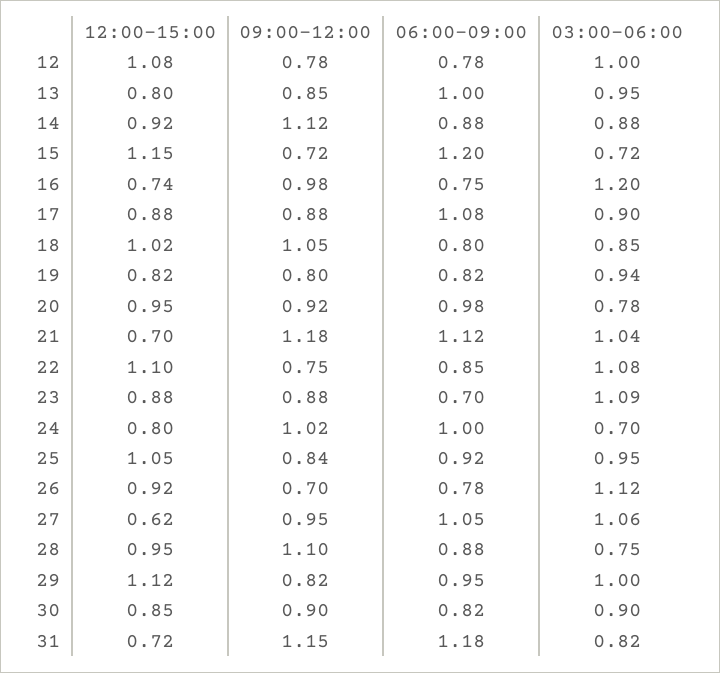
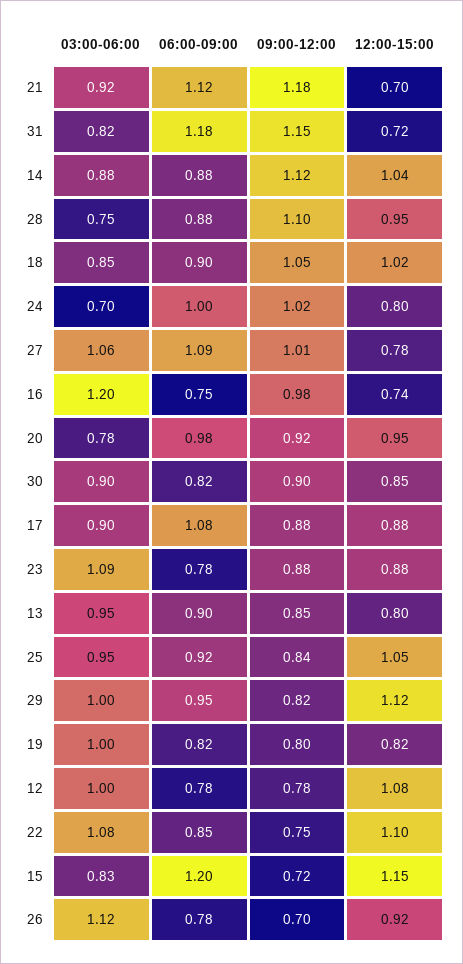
  {
    "12:00-15:00": {
      "12": 1.08,
      "13": 0.8,
-     "14": 0.92,
+     "14": 1.04,
      "15": 1.15,
      "16": 0.74,
      "17": 0.88,
      "18": 1.02,
      "19": 0.82,
      "20": 0.95,
      "21": 0.7,
      "22": 1.1,
      "23": 0.88,
      "24": 0.8,
      "25": 1.05,
      "26": 0.92,
-     "27": 0.62,
+     "27": 0.78,
      "28": 0.95,
      "29": 1.12,
      "30": 0.85,
      "31": 0.72
    },
    "09:00-12:00": {
      "12": 0.78,
      "13": 0.85,
      "14": 1.12,
      "15": 0.72,
      "16": 0.98,
      "17": 0.88,
      "18": 1.05,
      "19": 0.8,
      "20": 0.92,
      "21": 1.18,
      "22": 0.75,
      "23": 0.88,
      "24": 1.02,
      "25": 0.84,
      "26": 0.7,
-     "27": 0.95,
+     "27": 1.01,
      "28": 1.1,
      "29": 0.82,
      "30": 0.9,
      "31": 1.15
    },
    "06:00-09:00": {
      "12": 0.78,
-     "13": 1,
+     "13": 0.9,
      "14": 0.88,
      "15": 1.2,
      "16": 0.75,
      "17": 1.08,
-     "18": 0.8,
+     "18": 0.9,
      "19": 0.82,
      "20": 0.98,
      "21": 1.12,
      "22": 0.85,
-     "23": 0.7,
+     "23": 0.78,
      "24": 1,
      "25": 0.92,
      "26": 0.78,
-     "27": 1.05,
+     "27": 1.09,
      "28": 0.88,
      "29": 0.95,
      "30": 0.82,
      "31": 1.18
    },
    "03:00-06:00": {
      "12": 1,
      "13": 0.95,
      "14": 0.88,
-     "15": 0.72,
+     "15": 0.83,
      "16": 1.2,
      "17": 0.9,
      "18": 0.85,
-     "19": 0.94,
+     "19": 1,
      "20": 0.78,
-     "21": 1.04,
+     "21": 0.92,
      "22": 1.08,
      "23": 1.09,
      "24": 0.7,
      "25": 0.95,
      "26": 1.12,
      "27": 1.06,
      "28": 0.75,
      "29": 1,
      "30": 0.9,
      "31": 0.82
    }
  }

